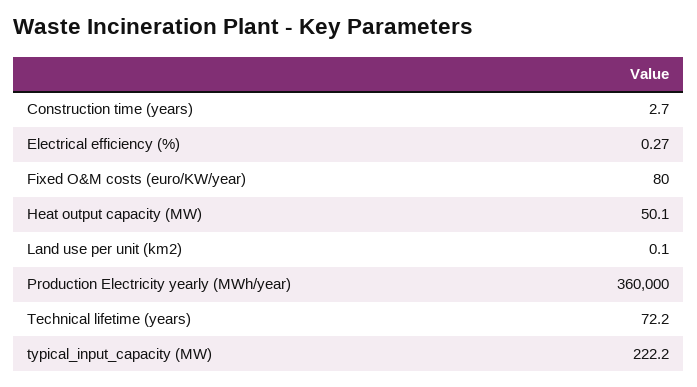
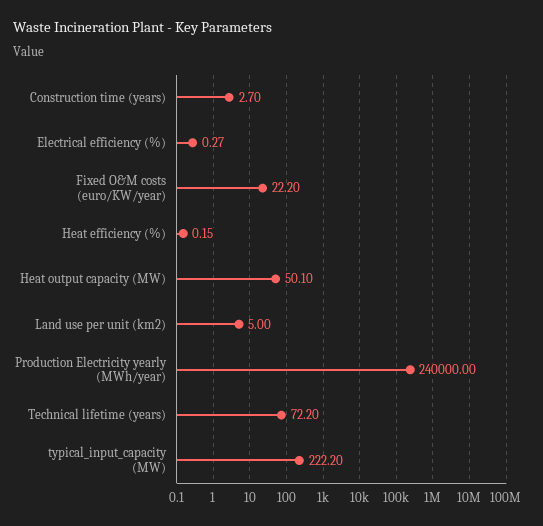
  {
    "Construction time (years)": 2.7,
    "Electrical efficiency (%)": 0.27,
-   "Fixed O&M costs (euro/KW/year)": 80,
+   "Fixed O&M costs (euro/KW/year)": 22.2,
    "Heat output capacity (MW)": 50.1,
-   "Land use per unit (km2)": 0.1,
+   "Land use per unit (km2)": 5,
-   "Production Electricity yearly (MWh/year)": 360000,
+   "Production Electricity yearly (MWh/year)": 240000,
    "Technical lifetime (years)": 72.2,
-   "typical_input_capacity (MW)": 222.2
+   "typical_input_capacity (MW)": 222.2,
+   "Heat efficiency (%)": 0.15
  }

